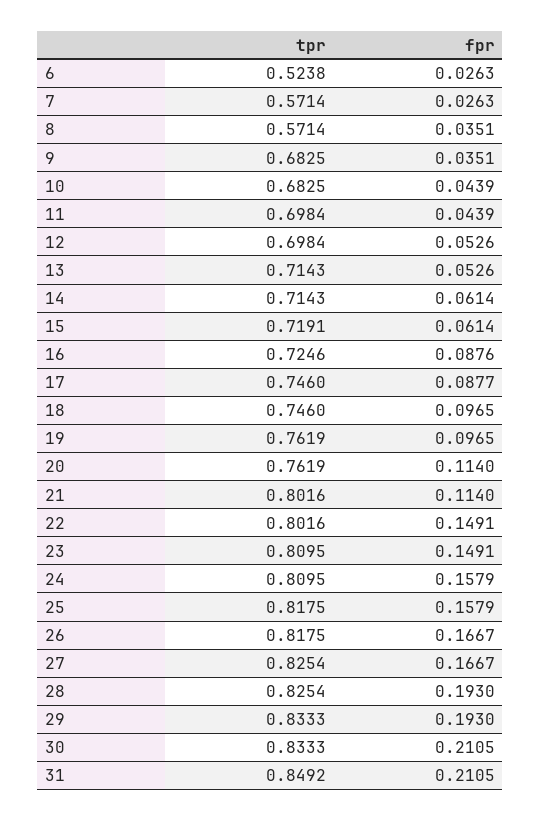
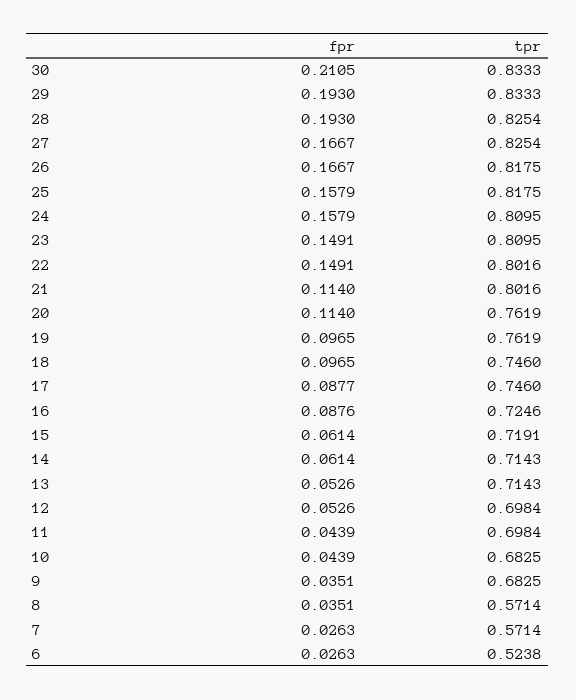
  {
    "tpr": {
      "6": 0.5238,
      "7": 0.5714,
      "8": 0.5714,
      "9": 0.6825,
      "10": 0.6825,
      "11": 0.6984,
      "12": 0.6984,
      "13": 0.7143,
      "14": 0.7143,
      "15": 0.7191,
      "16": 0.7246,
      "17": 0.746,
      "18": 0.746,
      "19": 0.7619,
      "20": 0.7619,
      "21": 0.8016,
      "22": 0.8016,
      "23": 0.8095,
      "24": 0.8095,
      "25": 0.8175,
      "26": 0.8175,
      "27": 0.8254,
      "28": 0.8254,
      "29": 0.8333,
-     "30": 0.8333,
+     "30": 0.8333
-     "31": 0.8492
    },
    "fpr": {
      "6": 0.0263,
      "7": 0.0263,
      "8": 0.0351,
      "9": 0.0351,
      "10": 0.0439,
      "11": 0.0439,
      "12": 0.0526,
      "13": 0.0526,
      "14": 0.0614,
      "15": 0.0614,
      "16": 0.0876,
      "17": 0.0877,
      "18": 0.0965,
      "19": 0.0965,
      "20": 0.114,
      "21": 0.114,
      "22": 0.1491,
      "23": 0.1491,
      "24": 0.1579,
      "25": 0.1579,
      "26": 0.1667,
      "27": 0.1667,
      "28": 0.193,
      "29": 0.193,
-     "30": 0.2105,
+     "30": 0.2105
-     "31": 0.2105
    }
  }

